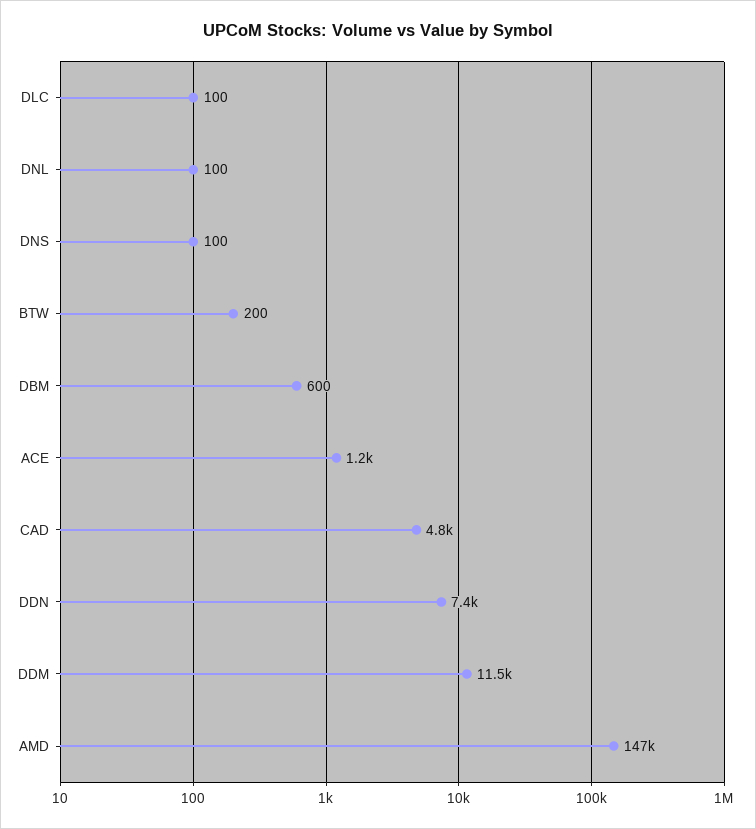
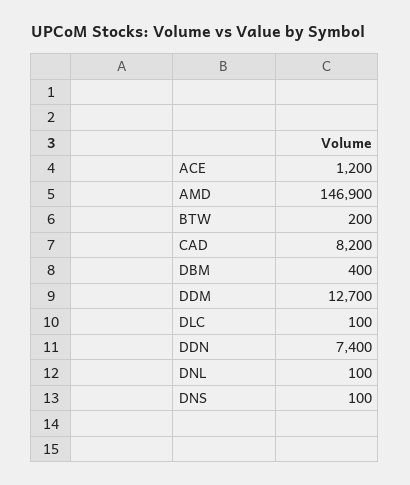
  {
    "DLC": 100,
    "DNL": 100,
    "DNS": 100,
    "BTW": 200,
-   "DBM": 600,
+   "DBM": 400,
    "ACE": 1200,
-   "CAD": 4800,
+   "CAD": 8200,
    "DDN": 7400,
-   "DDM": 11500,
+   "DDM": 12700,
    "AMD": 146900
  }

